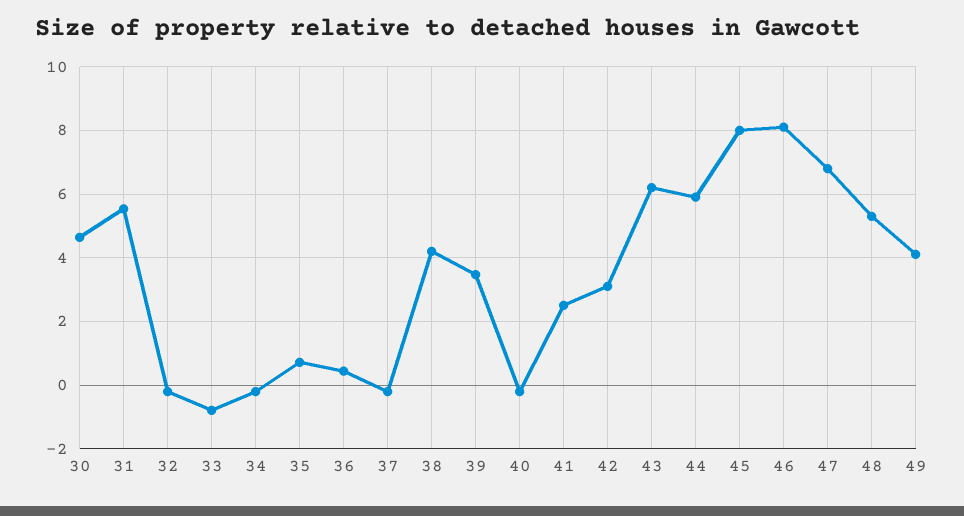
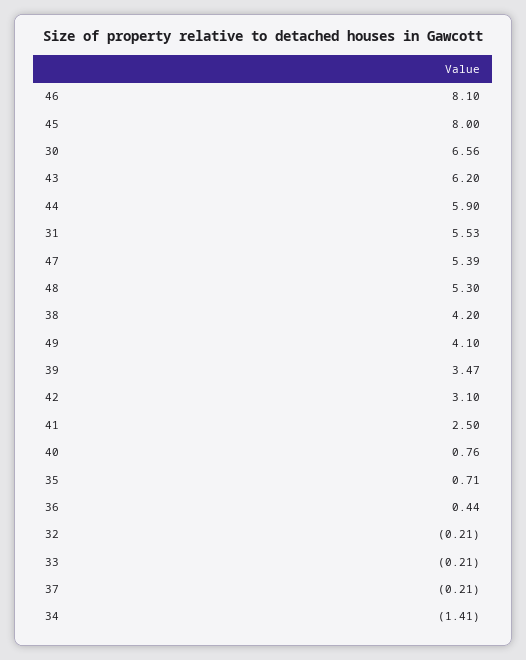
  {
-   "30": 4.6,
+   "30": 6.56,
    "31": 5.53,
    "32": -0.21,
-   "33": -0.8,
+   "33": -0.21,
-   "34": -0.2,
+   "34": -1.41,
    "35": 0.71,
    "36": 0.44,
    "37": -0.21,
    "38": 4.2,
    "39": 3.47,
-   "40": -0.2,
+   "40": 0.76,
    "41": 2.5,
    "42": 3.1,
    "43": 6.2,
    "44": 5.9,
    "45": 8,
    "46": 8.1,
-   "47": 6.8,
+   "47": 5.39,
    "48": 5.3,
    "49": 4.1
  }

